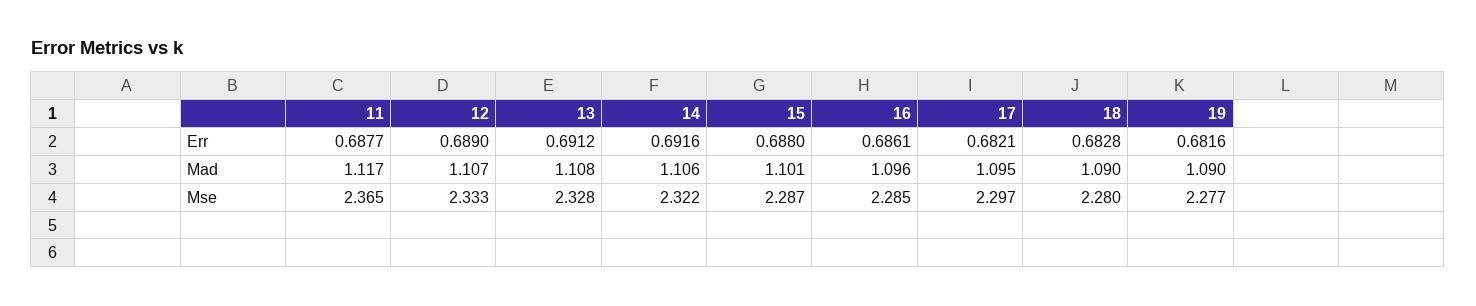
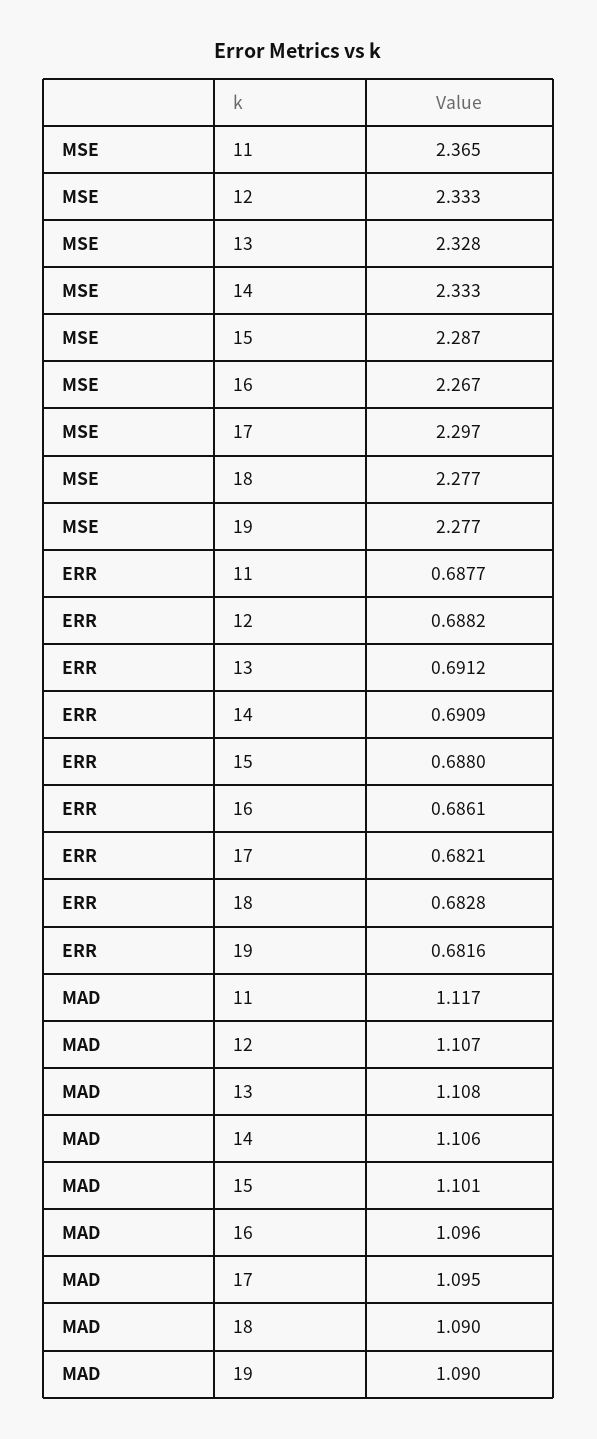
  {
    "11": {
      "Err": 0.6877,
      "Mad": 1.117,
      "Mse": 2.365
    },
    "12": {
-     "Err": 0.689,
+     "Err": 0.6882,
      "Mad": 1.107,
      "Mse": 2.333
    },
    "13": {
      "Err": 0.6912,
      "Mad": 1.108,
      "Mse": 2.328
    },
    "14": {
-     "Err": 0.6916,
+     "Err": 0.6909,
      "Mad": 1.106,
-     "Mse": 2.322
+     "Mse": 2.333
    },
    "15": {
      "Err": 0.688,
      "Mad": 1.101,
      "Mse": 2.287
    },
    "16": {
      "Err": 0.6861,
      "Mad": 1.096,
-     "Mse": 2.285
+     "Mse": 2.267
    },
    "17": {
      "Err": 0.6821,
      "Mad": 1.095,
      "Mse": 2.297
    },
    "18": {
      "Err": 0.6828,
      "Mad": 1.09,
-     "Mse": 2.28
+     "Mse": 2.277
    },
    "19": {
      "Err": 0.6816,
      "Mad": 1.09,
      "Mse": 2.277
    }
  }

